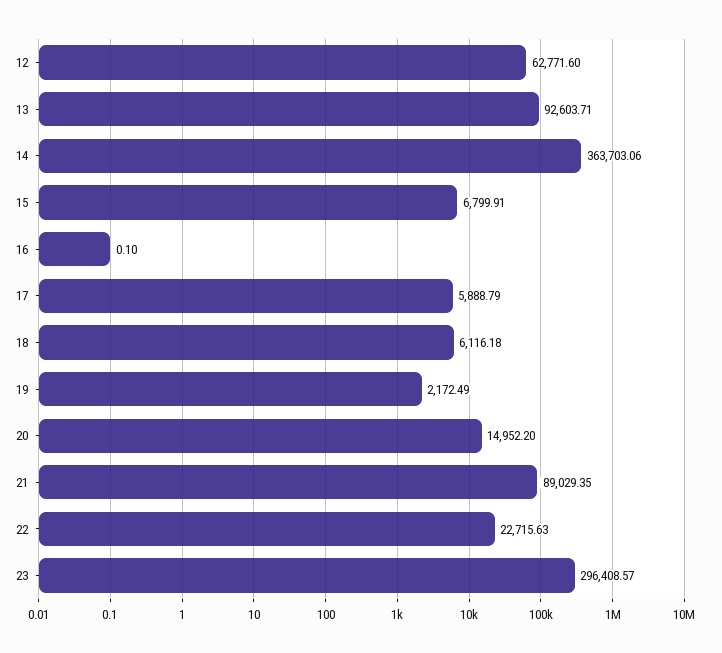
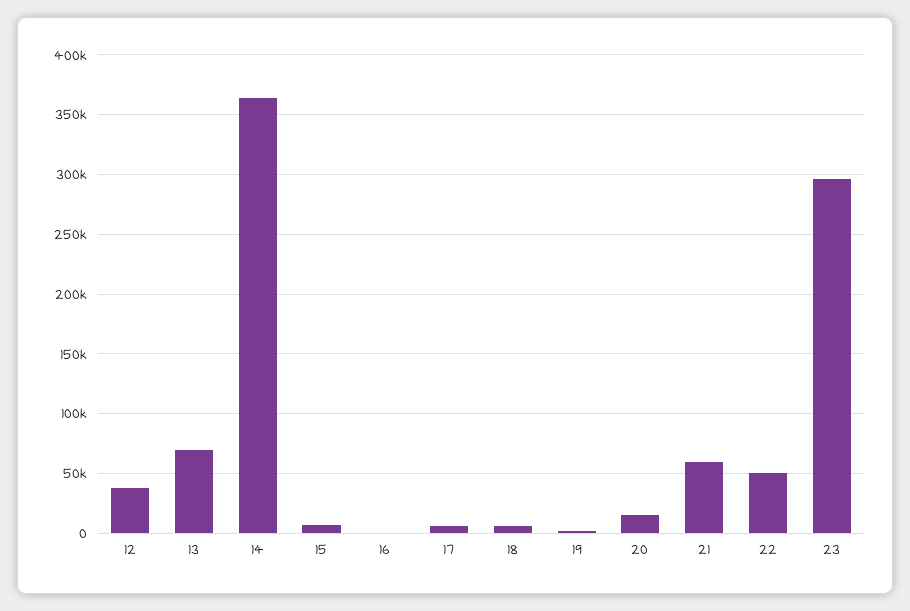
  {
-   "12": 62771.6,
+   "12": 40000,
-   "13": 92603.71,
+   "13": 70000,
    "14": 363703.06,
    "15": 6799.91,
    "16": 0.1,
    "17": 5888.79,
    "18": 6116.18,
    "19": 2172.49,
    "20": 14952.2,
-   "21": 89029.35,
+   "21": 60000,
-   "22": 22715.63,
+   "22": 50000,
    "23": 296408.57
  }

